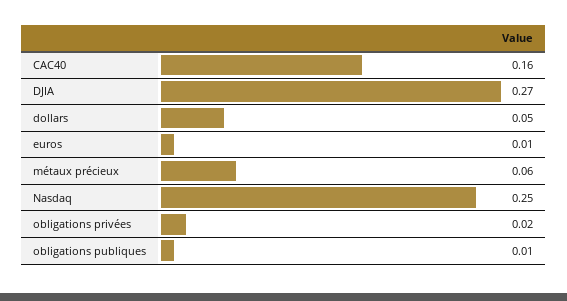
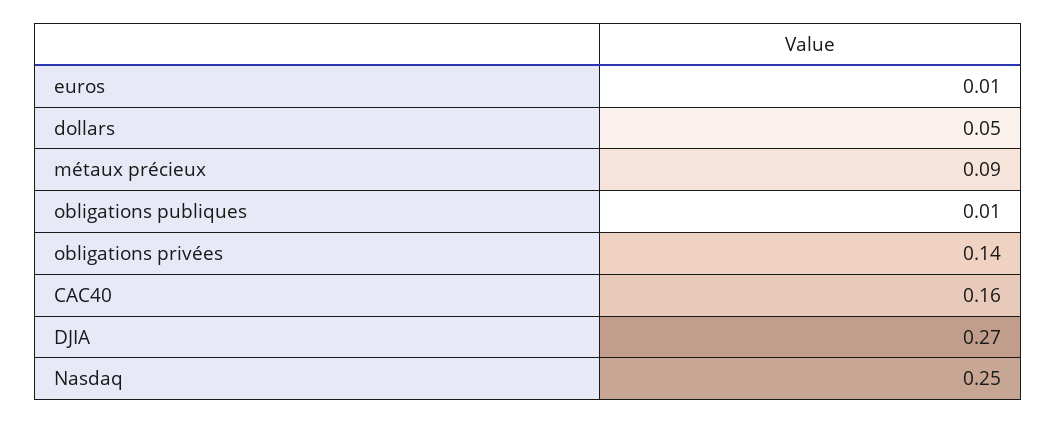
  {
    "CAC40": 0.16,
    "DJIA": 0.27,
    "dollars": 0.05,
    "euros": 0.01,
-   "métaux précieux": 0.06,
+   "métaux précieux": 0.09,
    "Nasdaq": 0.25,
-   "obligations privées": 0.02,
+   "obligations privées": 0.14,
    "obligations publiques": 0.01
  }

